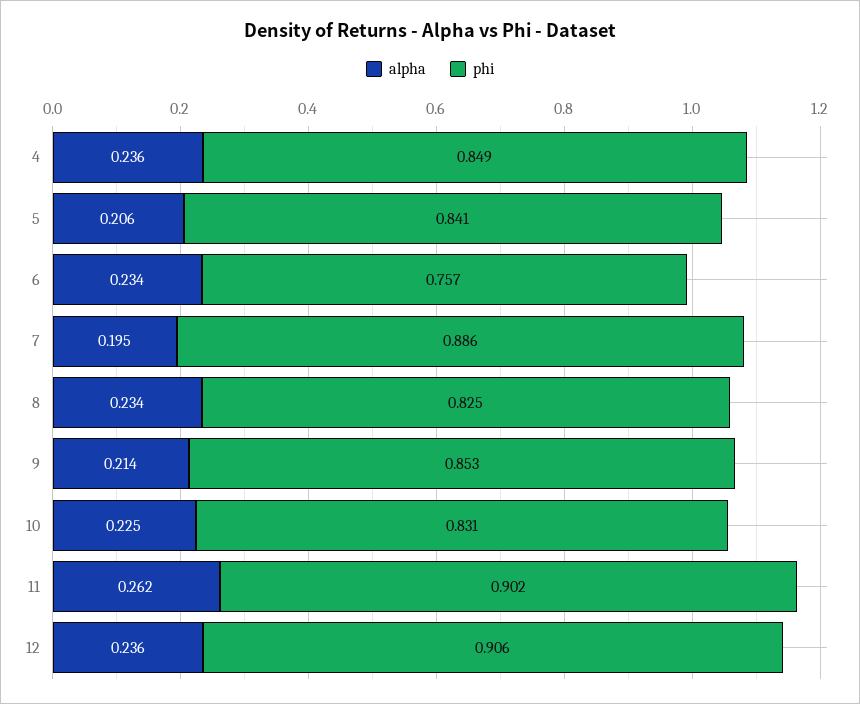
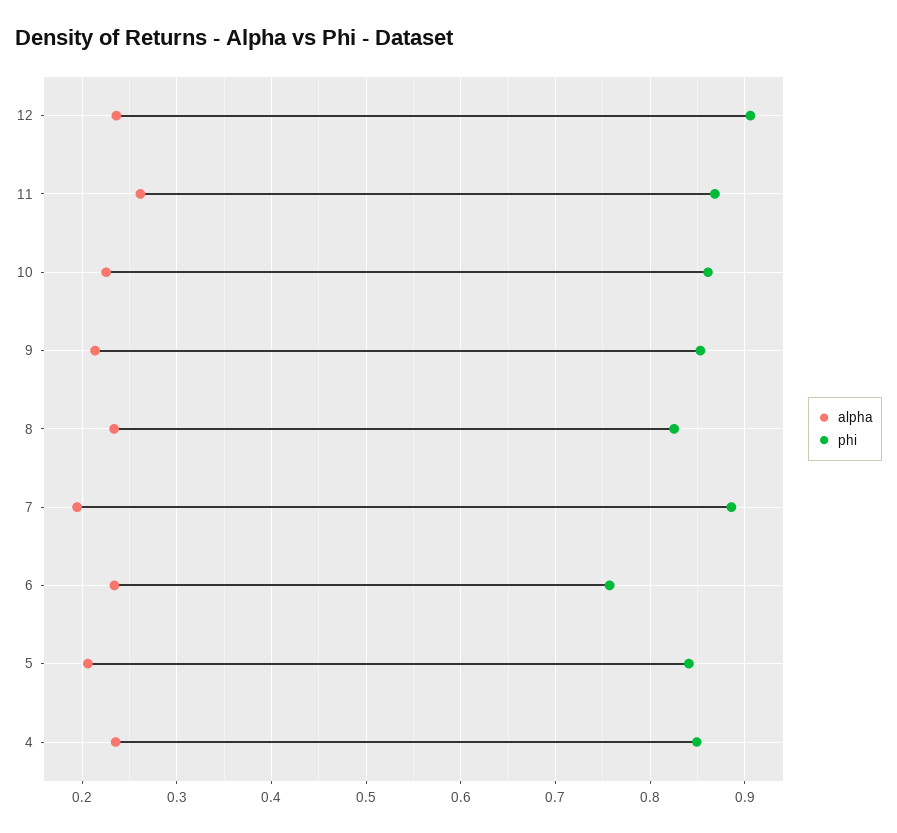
  {
    "alpha": {
      "4": 0.236,
      "5": 0.206,
      "6": 0.234,
      "7": 0.195,
      "8": 0.234,
      "9": 0.214,
      "10": 0.225,
      "11": 0.262,
      "12": 0.236
    },
    "phi": {
      "4": 0.849,
      "5": 0.841,
      "6": 0.757,
      "7": 0.886,
      "8": 0.825,
      "9": 0.853,
-     "10": 0.831,
+     "10": 0.86,
-     "11": 0.902,
+     "11": 0.87,
      "12": 0.906
    }
  }

